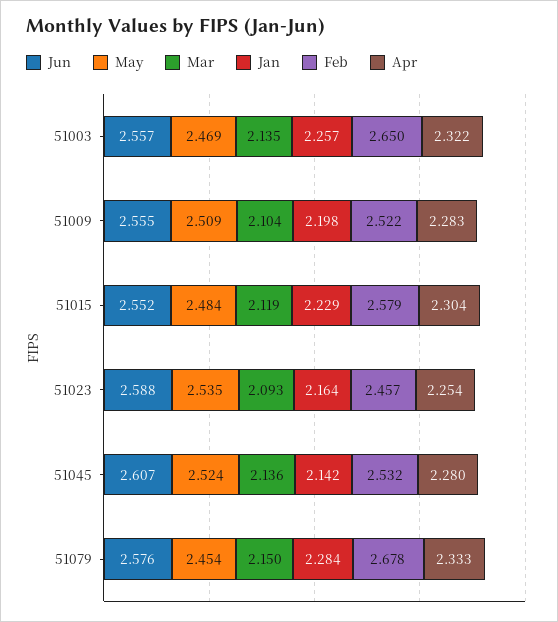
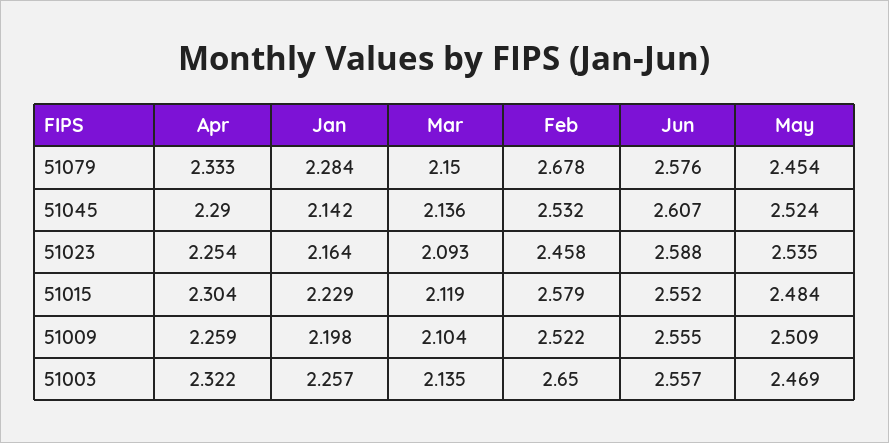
  {
    "Jun": {
      "51003": 2.557,
      "51009": 2.555,
      "51015": 2.552,
      "51023": 2.588,
      "51045": 2.607,
      "51079": 2.576
    },
    "May": {
      "51003": 2.469,
      "51009": 2.509,
      "51015": 2.484,
      "51023": 2.535,
      "51045": 2.524,
      "51079": 2.454
    },
    "Mar": {
      "51003": 2.135,
      "51009": 2.104,
      "51015": 2.119,
      "51023": 2.093,
      "51045": 2.136,
      "51079": 2.15
    },
    "Jan": {
      "51003": 2.257,
      "51009": 2.198,
      "51015": 2.229,
      "51023": 2.164,
      "51045": 2.142,
      "51079": 2.284
    },
    "Feb": {
      "51003": 2.65,
      "51009": 2.522,
      "51015": 2.579,
-     "51023": 2.457,
+     "51023": 2.458,
      "51045": 2.532,
      "51079": 2.678
    },
    "Apr": {
      "51003": 2.322,
-     "51009": 2.283,
+     "51009": 2.259,
      "51015": 2.304,
      "51023": 2.254,
-     "51045": 2.28,
+     "51045": 2.29,
      "51079": 2.333
    }
  }

